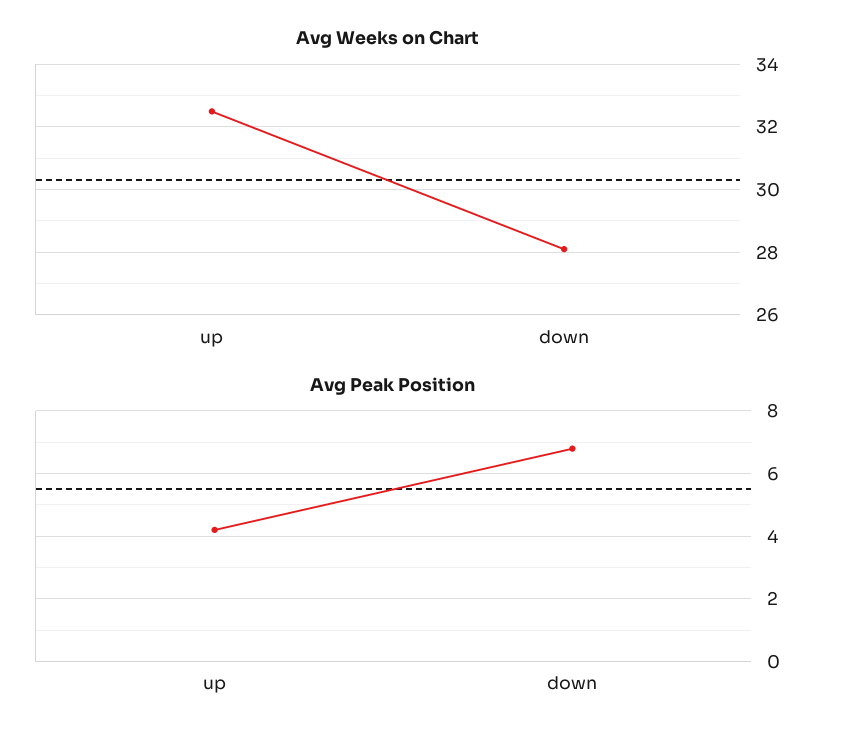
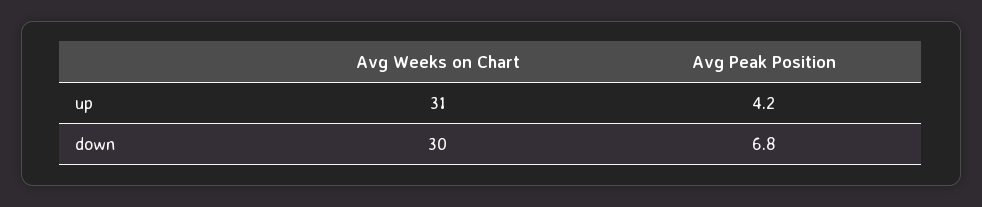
  {
    "Avg Weeks on Chart": {
-     "up": 32.5,
+     "up": 31,
-     "down": 28
+     "down": 30
    },
    "Avg Peak Position": {
      "up": 4.2,
      "down": 6.8
    }
  }

